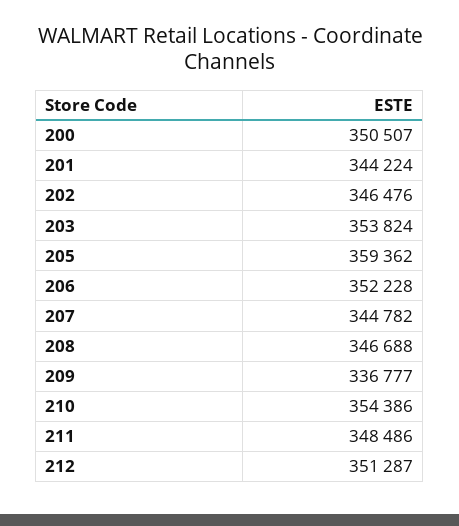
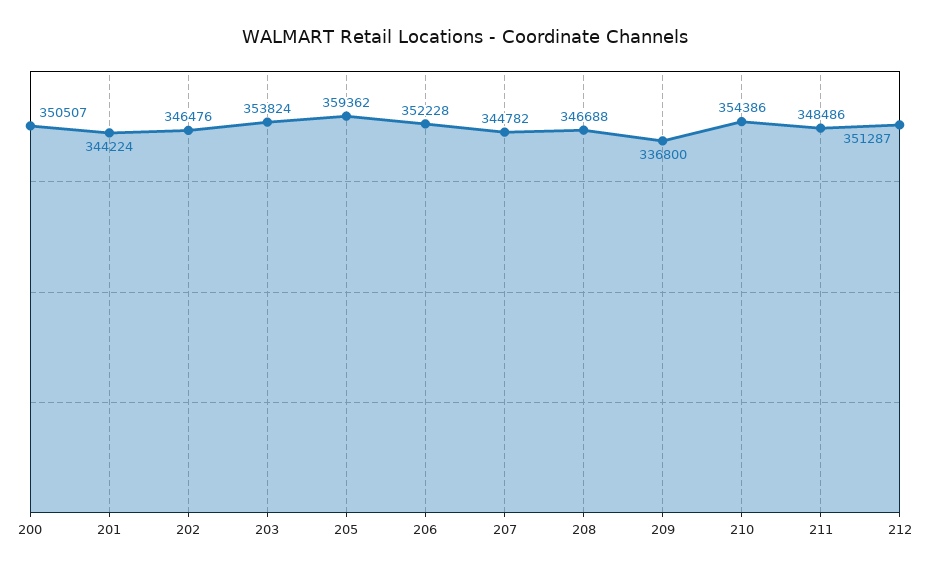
  {
    "200": 350507,
    "201": 344224,
    "202": 346476,
    "203": 353824,
    "205": 359362,
    "206": 352228,
    "207": 344782,
    "208": 346688,
-   "209": 336777,
+   "209": 336800,
    "210": 354386,
    "211": 348486,
    "212": 351287
  }

